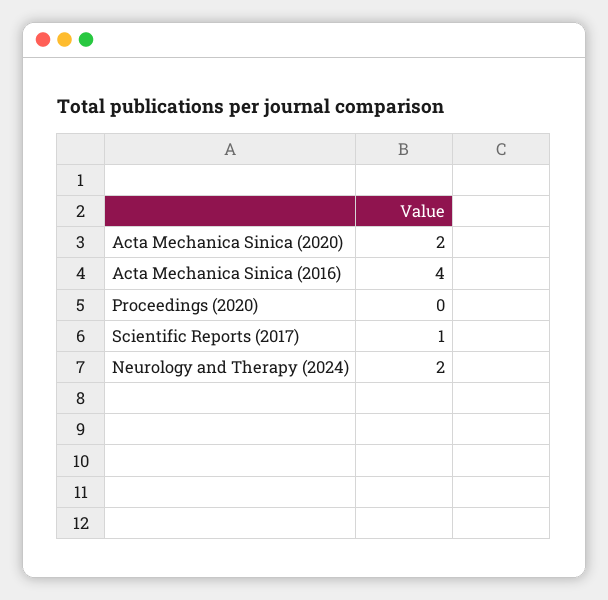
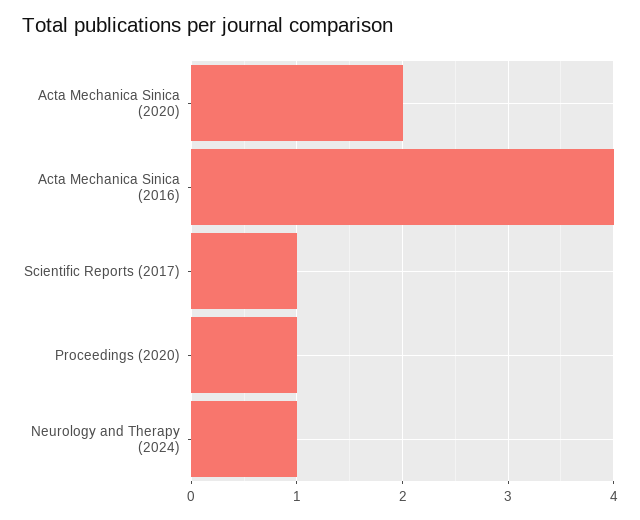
  {
    "Acta Mechanica Sinica (2020)": 2,
    "Acta Mechanica Sinica (2016)": 4,
-   "Proceedings (2020)": 0,
+   "Proceedings (2020)": 1,
    "Scientific Reports (2017)": 1,
-   "Neurology and Therapy (2024)": 2
+   "Neurology and Therapy (2024)": 1
  }

